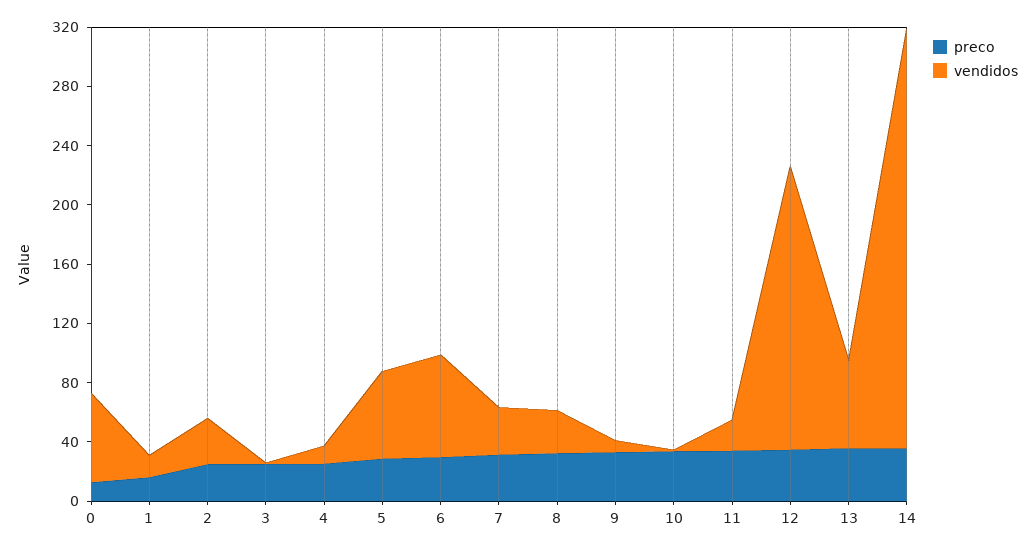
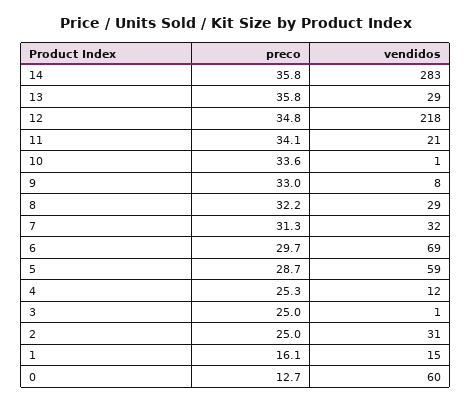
  {
    "preco": {
      "0": 12.7,
      "1": 16.1,
      "2": 25,
      "3": 25,
      "4": 25.3,
      "5": 28.7,
      "6": 29.7,
      "7": 31.3,
      "8": 32.2,
      "9": 33,
      "10": 33.6,
      "11": 34.1,
      "12": 34.8,
      "13": 35.8,
      "14": 35.8
    },
    "vendidos": {
      "0": 60,
      "1": 15,
      "2": 31,
      "3": 1,
      "4": 12,
      "5": 59,
      "6": 69,
      "7": 32,
      "8": 29,
      "9": 8,
      "10": 1,
      "11": 21,
-     "12": 190,
+     "12": 218,
-     "13": 60,
+     "13": 29,
      "14": 283
    }
  }

